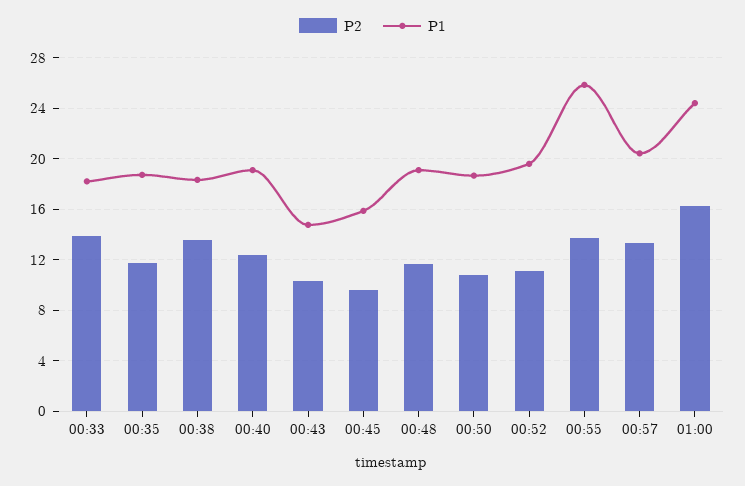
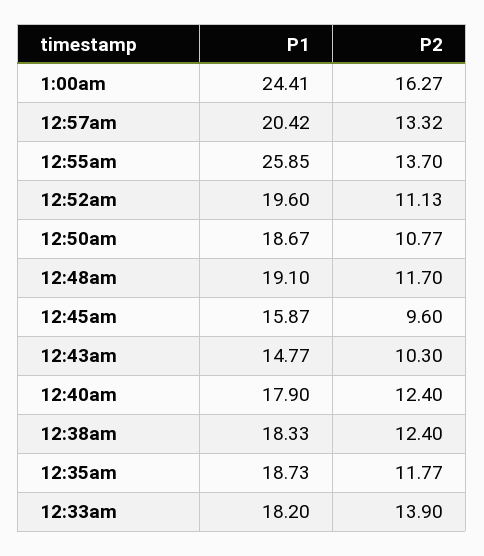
  {
    "P2": {
      "00:33": 13.9,
      "00:35": 11.77,
-     "00:38": 13.5,
+     "00:38": 12.4,
      "00:40": 12.4,
      "00:43": 10.3,
      "00:45": 9.6,
      "00:48": 11.7,
      "00:50": 10.77,
      "00:52": 11.13,
      "00:55": 13.7,
      "00:57": 13.32,
      "01:00": 16.27
    },
    "P1": {
      "00:33": 18.2,
      "00:35": 18.73,
      "00:38": 18.33,
-     "00:40": 19,
+     "00:40": 17.9,
      "00:43": 14.77,
      "00:45": 15.87,
      "00:48": 19.1,
      "00:50": 18.67,
      "00:52": 19.6,
      "00:55": 25.85,
      "00:57": 20.42,
      "01:00": 24.41
    }
  }

